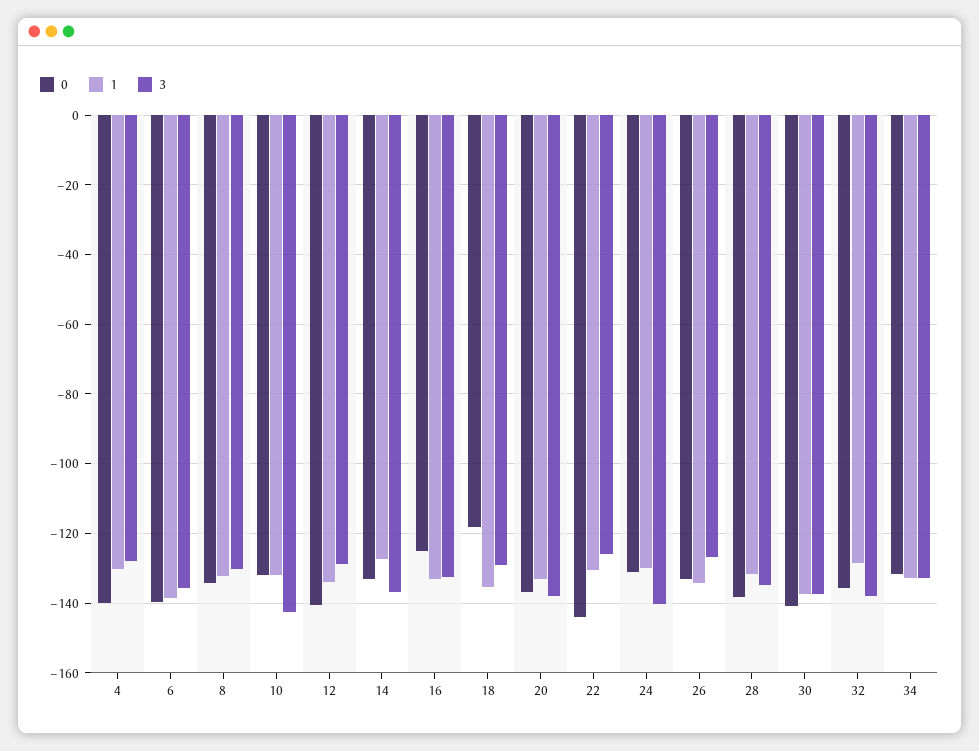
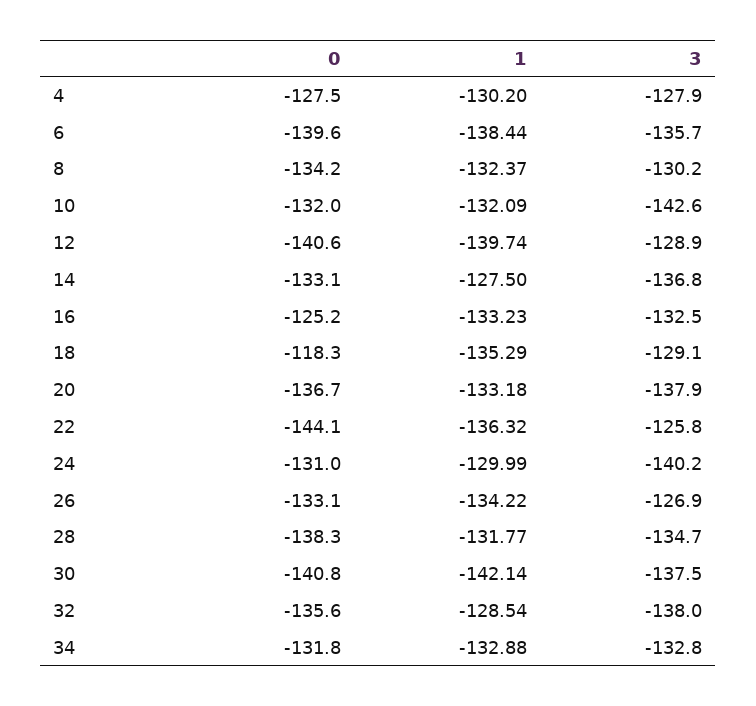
  {
    "0": {
-     "4": -140,
+     "4": -127.5,
      "6": -139.6,
      "8": -134.2,
      "10": -132,
      "12": -140.6,
      "14": -133.1,
      "16": -125.2,
      "18": -118.3,
      "20": -136.7,
      "22": -144.1,
      "24": -131,
      "26": -133.1,
      "28": -138.3,
      "30": -140.8,
      "32": -135.6,
      "34": -131.8
    },
    "1": {
      "4": -130.2,
      "6": -138.44,
      "8": -132.37,
      "10": -132.09,
-     "12": -134,
+     "12": -139.74,
      "14": -127.5,
      "16": -133.23,
      "18": -135.29,
      "20": -133.18,
-     "22": -130,
+     "22": -136.32,
      "24": -129.99,
      "26": -134.22,
      "28": -131.77,
-     "30": -138,
+     "30": -142.14,
      "32": -128.54,
      "34": -132.88
    },
    "3": {
      "4": -127.9,
      "6": -135.7,
      "8": -130.2,
      "10": -142.6,
      "12": -128.9,
      "14": -136.8,
      "16": -132.5,
      "18": -129.1,
      "20": -137.9,
      "22": -125.8,
      "24": -140.2,
      "26": -126.9,
      "28": -134.7,
      "30": -137.5,
      "32": -138,
      "34": -132.8
    }
  }

